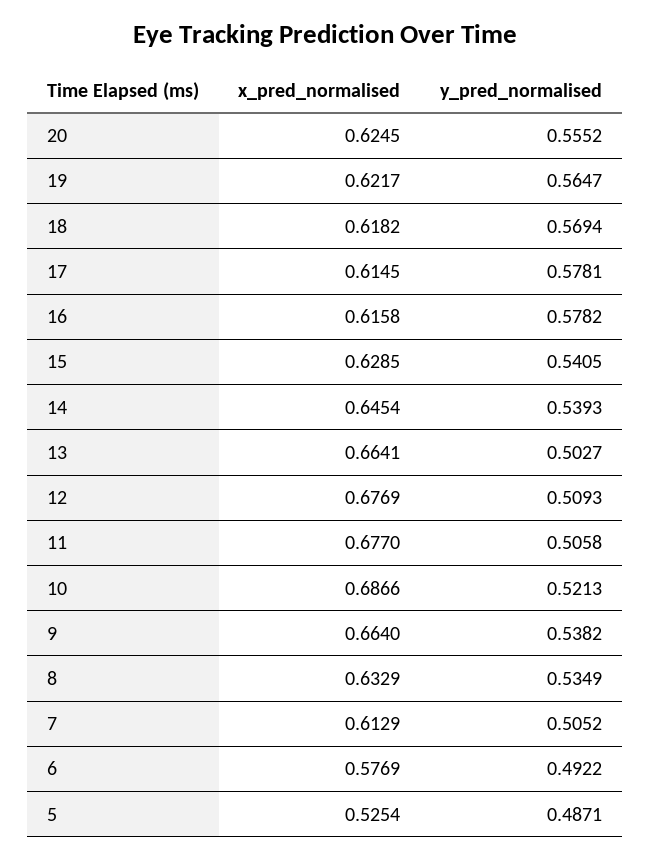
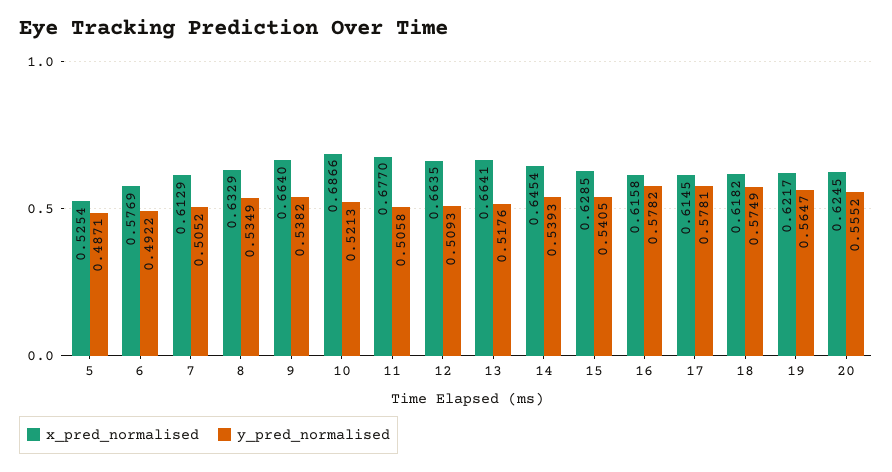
  {
    "x_pred_normalised": {
      "20": 0.6245,
      "19": 0.6217,
      "18": 0.6182,
      "17": 0.6145,
      "16": 0.6158,
      "15": 0.6285,
      "14": 0.6454,
      "13": 0.6641,
-     "12": 0.6769,
+     "12": 0.6635,
      "11": 0.677,
      "10": 0.6866,
      "9": 0.664,
      "8": 0.6329,
      "7": 0.6129,
      "6": 0.5769,
      "5": 0.5254
    },
    "y_pred_normalised": {
      "20": 0.5552,
      "19": 0.5647,
-     "18": 0.5694,
+     "18": 0.5749,
      "17": 0.5781,
      "16": 0.5782,
      "15": 0.5405,
      "14": 0.5393,
-     "13": 0.5027,
+     "13": 0.5176,
      "12": 0.5093,
      "11": 0.5058,
      "10": 0.5213,
      "9": 0.5382,
      "8": 0.5349,
      "7": 0.5052,
      "6": 0.4922,
      "5": 0.4871
    }
  }

